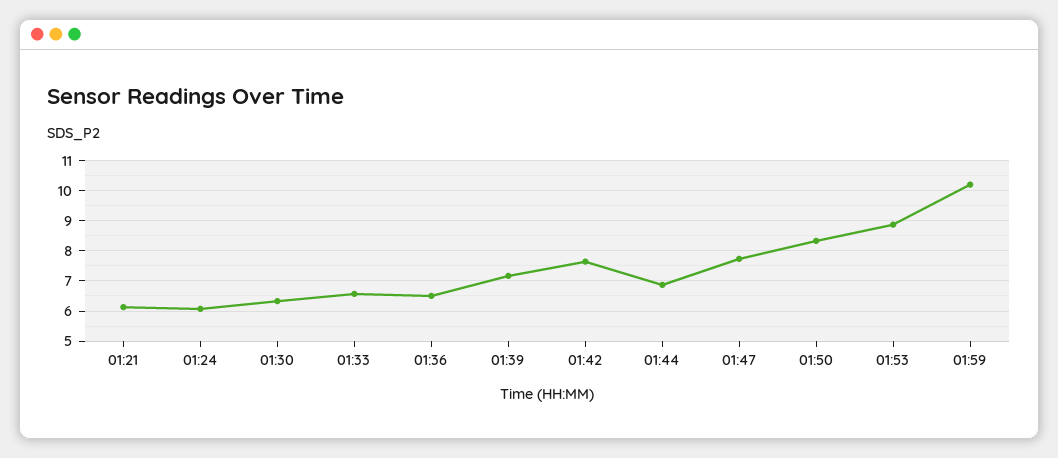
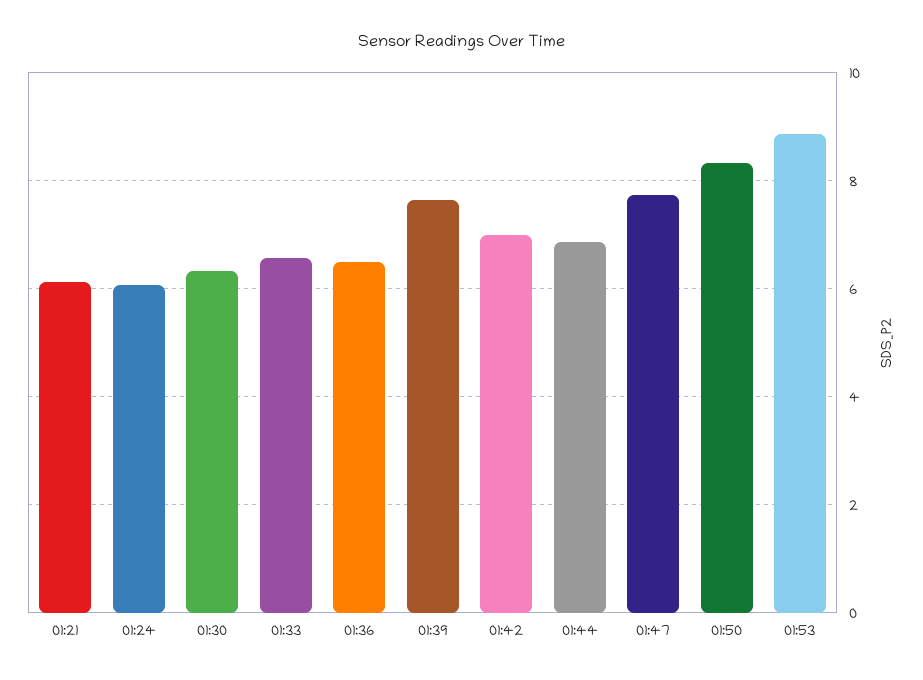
  {
    "01:21": 6.2,
    "01:24": 6,
    "01:30": 6.4,
    "01:33": 6.6,
    "01:36": 6.6,
-   "01:39": 7.2,
+   "01:39": 7.6,
-   "01:42": 7.6,
+   "01:42": 7,
    "01:44": 6.8,
    "01:47": 7.8,
    "01:50": 8.4,
-   "01:53": 8.8,
+   "01:53": 8.8
-   "01:59": 10.2
  }

